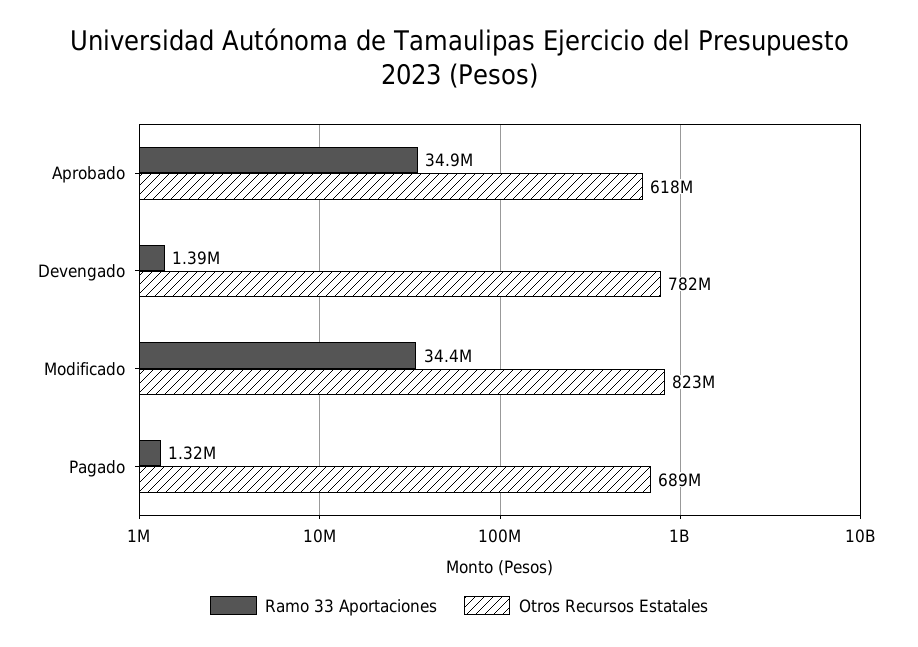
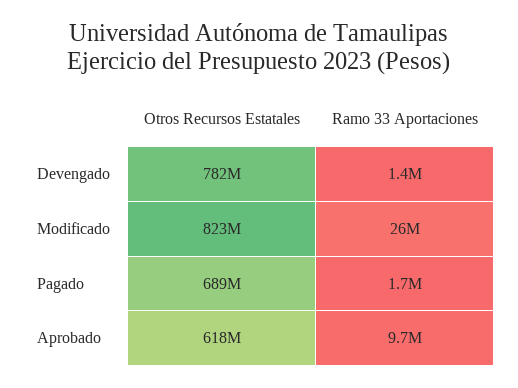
  {
    "Ramo 33 Aportaciones": {
-     "Aprobado": 34900000,
+     "Aprobado": 9700000,
      "Devengado": 1390000,
-     "Modificado": 34400000,
+     "Modificado": 26000000,
-     "Pagado": 1320000
+     "Pagado": 1700000
    },
    "Otros Recursos Estatales": {
      "Aprobado": 618000000,
      "Devengado": 782000000,
      "Modificado": 823000000,
      "Pagado": 689000000
    }
  }

